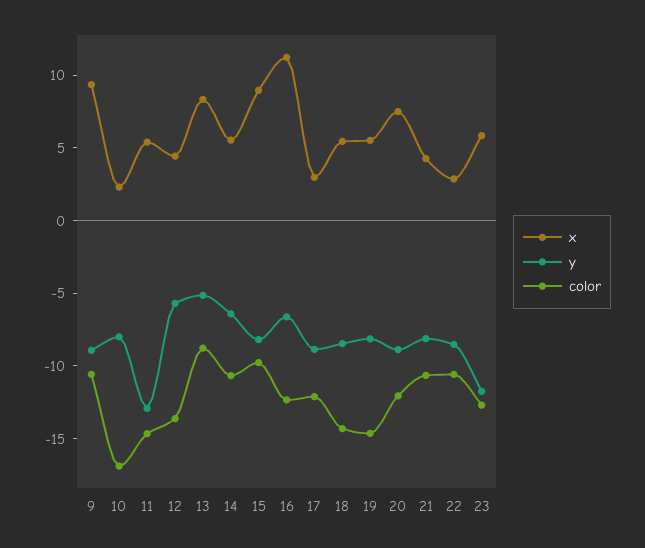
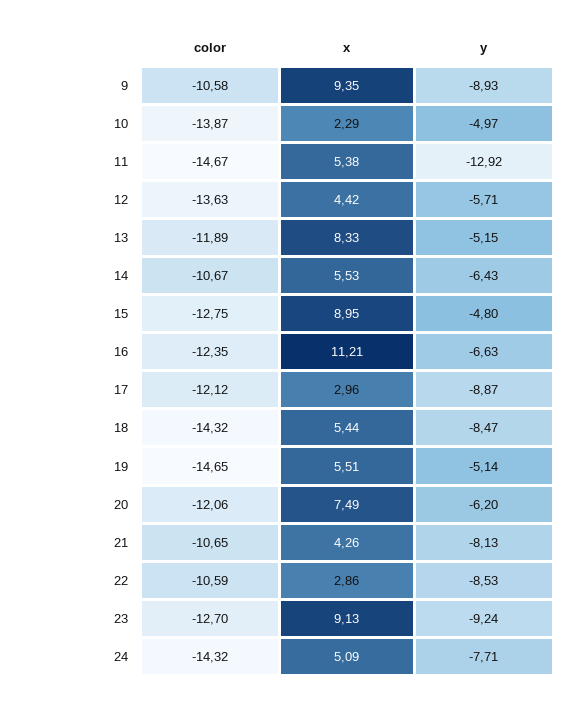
  {
    "x": {
      "9": 9.35,
      "10": 2.29,
      "11": 5.38,
      "12": 4.42,
      "13": 8.33,
      "14": 5.53,
      "15": 8.95,
      "16": 11.21,
      "17": 2.96,
      "18": 5.44,
      "19": 5.51,
      "20": 7.49,
      "21": 4.26,
      "22": 2.86,
-     "23": 6
+     "23": 9.13,
+     "24": 5.09
    },
    "y": {
      "9": -8.93,
-     "10": -8,
+     "10": -4.97,
      "11": -12.92,
      "12": -5.71,
      "13": -5.15,
      "14": -6.43,
-     "15": -8,
+     "15": -4.8,
      "16": -6.63,
      "17": -8.87,
      "18": -8.47,
-     "19": -8,
+     "19": -5.14,
-     "20": -9,
+     "20": -6.2,
      "21": -8.13,
      "22": -8.53,
-     "23": -12
+     "23": -9.24,
+     "24": -7.71
    },
    "color": {
      "9": -10.58,
-     "10": -17,
+     "10": -13.87,
      "11": -14.67,
      "12": -13.63,
-     "13": -9,
+     "13": -11.89,
      "14": -10.67,
-     "15": -10,
+     "15": -12.75,
      "16": -12.35,
      "17": -12.12,
      "18": -14.32,
      "19": -14.65,
      "20": -12.06,
      "21": -10.65,
      "22": -10.59,
-     "23": -12.7
+     "23": -12.7,
+     "24": -14.32
    }
  }

